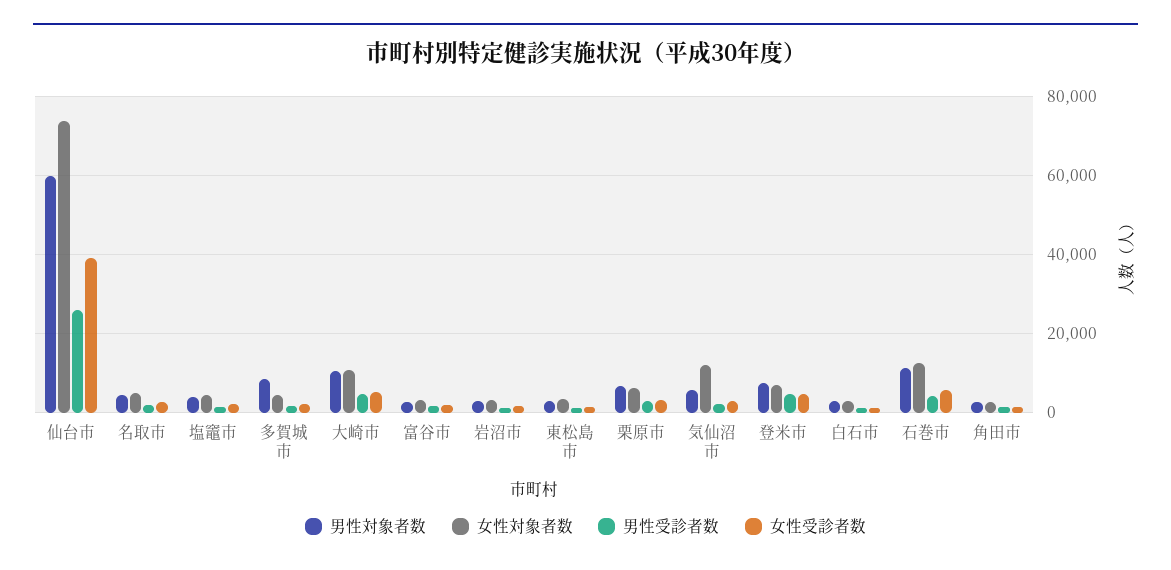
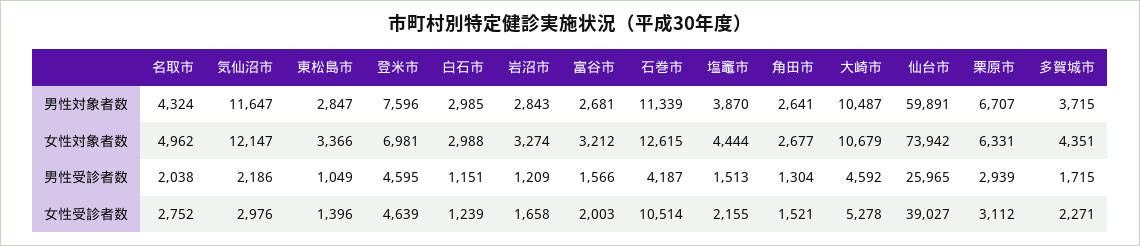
  {
    "男性対象者数": {
      "仙台市": 59891,
      "名取市": 4324,
      "塩竈市": 3870,
-     "多賀城市": 8000,
+     "多賀城市": 3715,
      "大崎市": 10487,
      "富谷市": 2681,
      "岩沼市": 2843,
      "東松島市": 2847,
      "栗原市": 6707,
-     "気仙沼市": 6000,
+     "気仙沼市": 11647,
      "登米市": 7596,
      "白石市": 2985,
      "石巻市": 11339,
      "角田市": 2641
    },
    "女性対象者数": {
      "仙台市": 73942,
      "名取市": 4962,
      "塩竈市": 4444,
      "多賀城市": 4351,
      "大崎市": 10679,
      "富谷市": 3212,
      "岩沼市": 3274,
      "東松島市": 3366,
      "栗原市": 6331,
      "気仙沼市": 12147,
      "登米市": 6981,
      "白石市": 2988,
      "石巻市": 12615,
      "角田市": 2677
    },
    "男性受診者数": {
      "仙台市": 25965,
      "名取市": 2038,
      "塩竈市": 1513,
      "多賀城市": 1715,
      "大崎市": 4592,
      "富谷市": 1566,
      "岩沼市": 1209,
      "東松島市": 1049,
      "栗原市": 2939,
      "気仙沼市": 2186,
      "登米市": 4595,
      "白石市": 1151,
      "石巻市": 4187,
      "角田市": 1304
    },
    "女性受診者数": {
      "仙台市": 39027,
      "名取市": 2752,
      "塩竈市": 2155,
      "多賀城市": 2271,
      "大崎市": 5278,
      "富谷市": 2003,
      "岩沼市": 1658,
      "東松島市": 1396,
      "栗原市": 3112,
      "気仙沼市": 2976,
      "登米市": 4639,
      "白石市": 1239,
-     "石巻市": 6000,
+     "石巻市": 10514,
      "角田市": 1521
    }
  }

